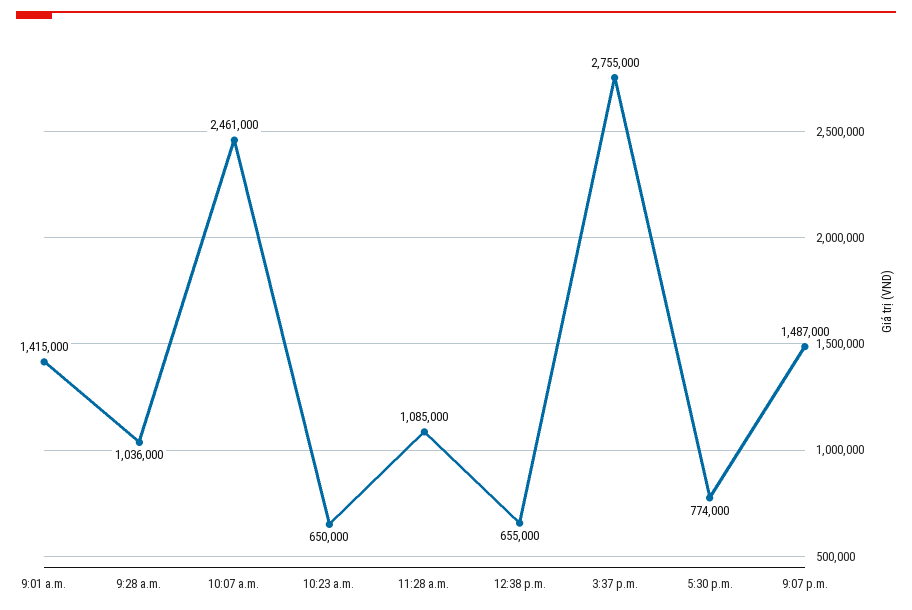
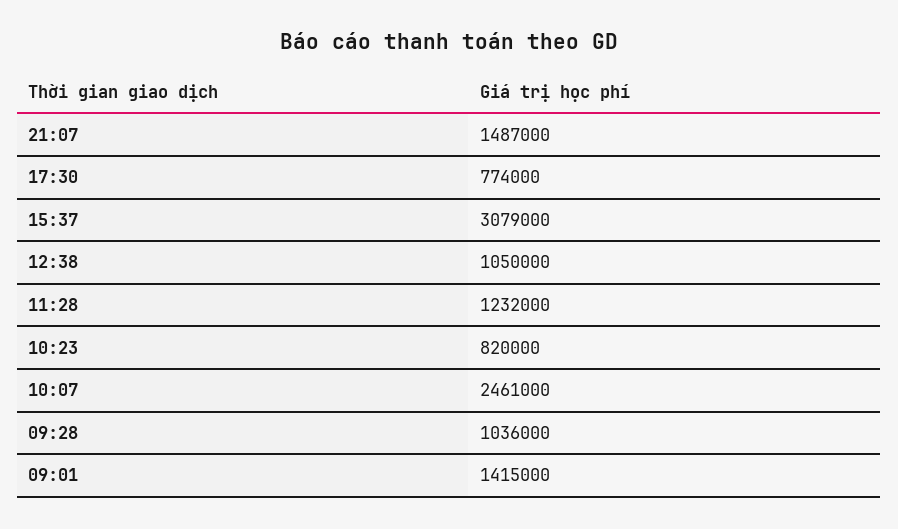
  {
    "9:01 a.m.": 1415000,
    "9:28 a.m.": 1036000,
    "10:07 a.m.": 2461000,
-   "10:23 a.m.": 650000,
+   "10:23 a.m.": 820000,
-   "11:28 a.m.": 1085000,
+   "11:28 a.m.": 1232000,
-   "12:38 p.m.": 655000,
+   "12:38 p.m.": 1050000,
-   "3:37 p.m.": 2755000,
+   "3:37 p.m.": 3079000,
    "5:30 p.m.": 774000,
    "9:07 p.m.": 1487000
  }

